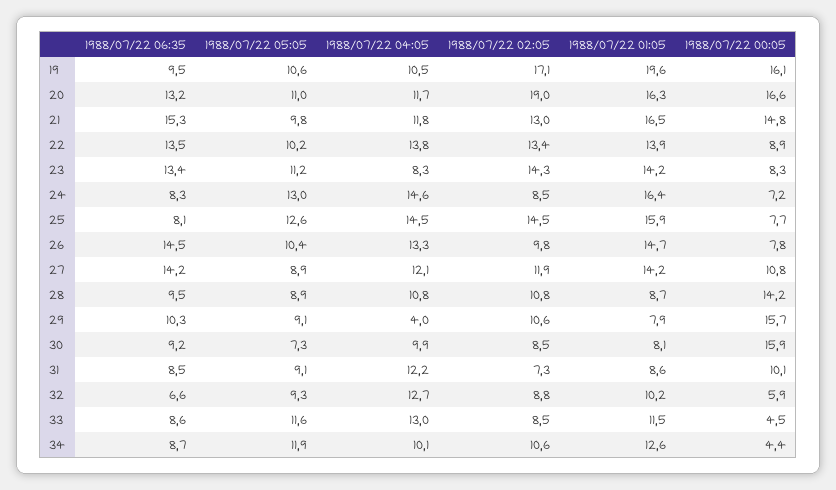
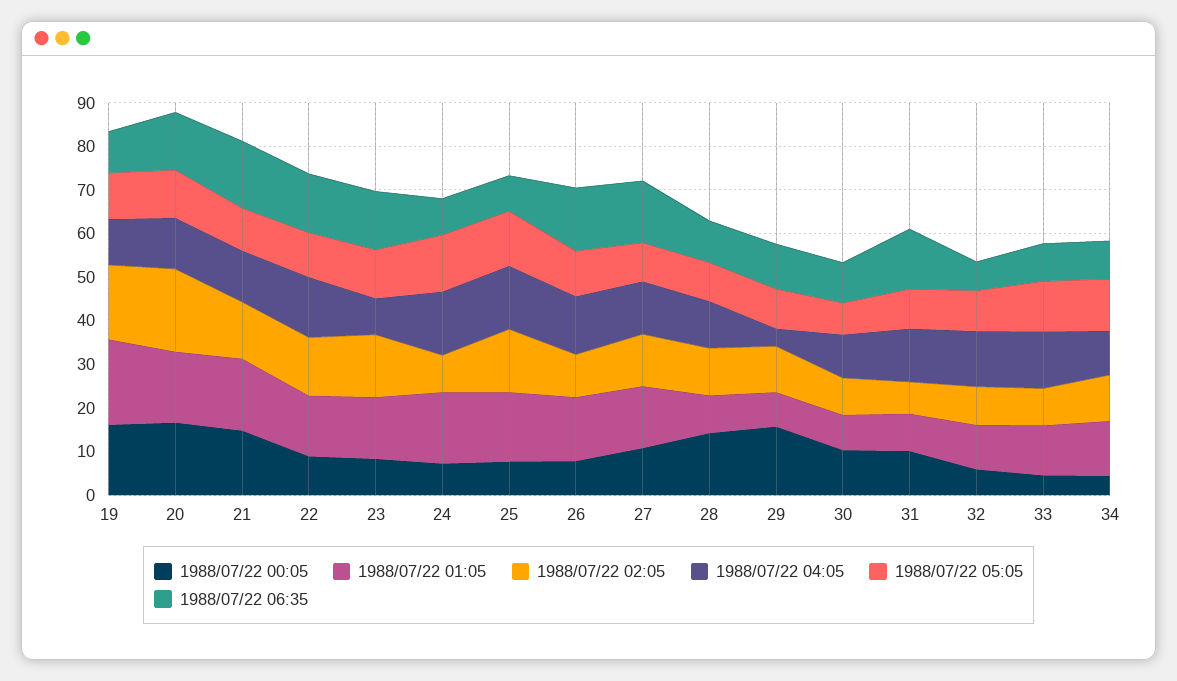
  {
    "1988/07/22 06:35": {
      "19": 9.5,
      "20": 13.2,
      "21": 15.3,
      "22": 13.5,
      "23": 13.4,
      "24": 8.3,
      "25": 8.1,
      "26": 14.5,
      "27": 14.2,
      "28": 9.5,
      "29": 10.3,
      "30": 9.2,
-     "31": 8.5,
+     "31": 14,
      "32": 6.6,
      "33": 8.6,
      "34": 8.7
    },
    "1988/07/22 05:05": {
      "19": 10.6,
      "20": 11,
      "21": 9.8,
      "22": 10.2,
      "23": 11.2,
      "24": 13,
      "25": 12.6,
      "26": 10.4,
      "27": 8.9,
      "28": 8.9,
      "29": 9.1,
      "30": 7.3,
      "31": 9.1,
      "32": 9.3,
      "33": 11.6,
      "34": 11.9
    },
    "1988/07/22 04:05": {
      "19": 10.5,
      "20": 11.7,
      "21": 11.8,
      "22": 13.8,
      "23": 8.3,
      "24": 14.6,
      "25": 14.5,
      "26": 13.3,
      "27": 12.1,
      "28": 10.8,
      "29": 4,
      "30": 9.9,
      "31": 12.2,
      "32": 12.7,
      "33": 13,
      "34": 10.1
    },
    "1988/07/22 02:05": {
      "19": 17.1,
      "20": 19,
      "21": 13,
      "22": 13.4,
      "23": 14.3,
      "24": 8.5,
      "25": 14.5,
      "26": 9.8,
      "27": 11.9,
      "28": 10.8,
      "29": 10.6,
      "30": 8.5,
      "31": 7.3,
      "32": 8.8,
      "33": 8.5,
      "34": 10.6
    },
    "1988/07/22 01:05": {
      "19": 19.6,
      "20": 16.3,
      "21": 16.5,
      "22": 13.9,
      "23": 14.2,
      "24": 16.4,
      "25": 15.9,
      "26": 14.7,
      "27": 14.2,
      "28": 8.7,
      "29": 7.9,
      "30": 8.1,
      "31": 8.6,
      "32": 10.2,
      "33": 11.5,
      "34": 12.6
    },
    "1988/07/22 00:05": {
      "19": 16.1,
      "20": 16.6,
      "21": 14.8,
      "22": 8.9,
      "23": 8.3,
      "24": 7.2,
      "25": 7.7,
      "26": 7.8,
      "27": 10.8,
      "28": 14.2,
      "29": 15.7,
-     "30": 15.9,
+     "30": 10,
      "31": 10.1,
      "32": 5.9,
      "33": 4.5,
      "34": 4.4
    }
  }

